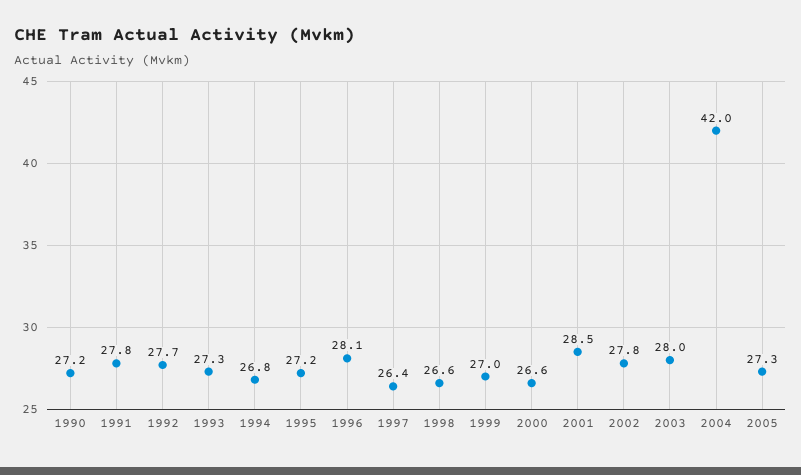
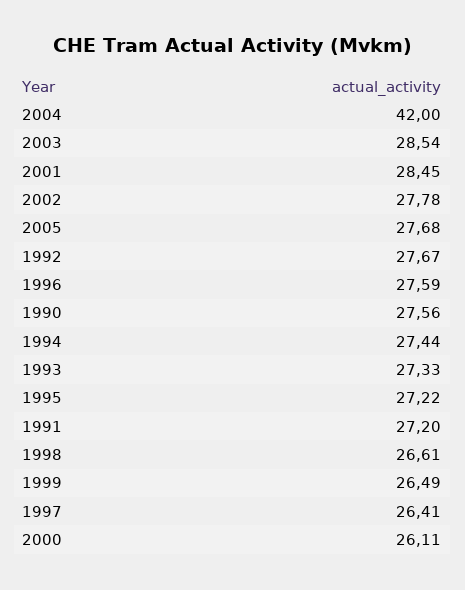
  {
-   "1990": 27.2,
+   "1990": 27.56,
-   "1991": 27.8,
+   "1991": 27.2,
    "1992": 27.67,
    "1993": 27.33,
-   "1994": 26.8,
+   "1994": 27.44,
    "1995": 27.22,
-   "1996": 28.1,
+   "1996": 27.59,
    "1997": 26.41,
    "1998": 26.61,
-   "1999": 27,
+   "1999": 26.49,
-   "2000": 26.6,
+   "2000": 26.11,
    "2001": 28.45,
    "2002": 27.78,
-   "2003": 28,
+   "2003": 28.54,
    "2004": 42,
-   "2005": 27.3
+   "2005": 27.68
  }

